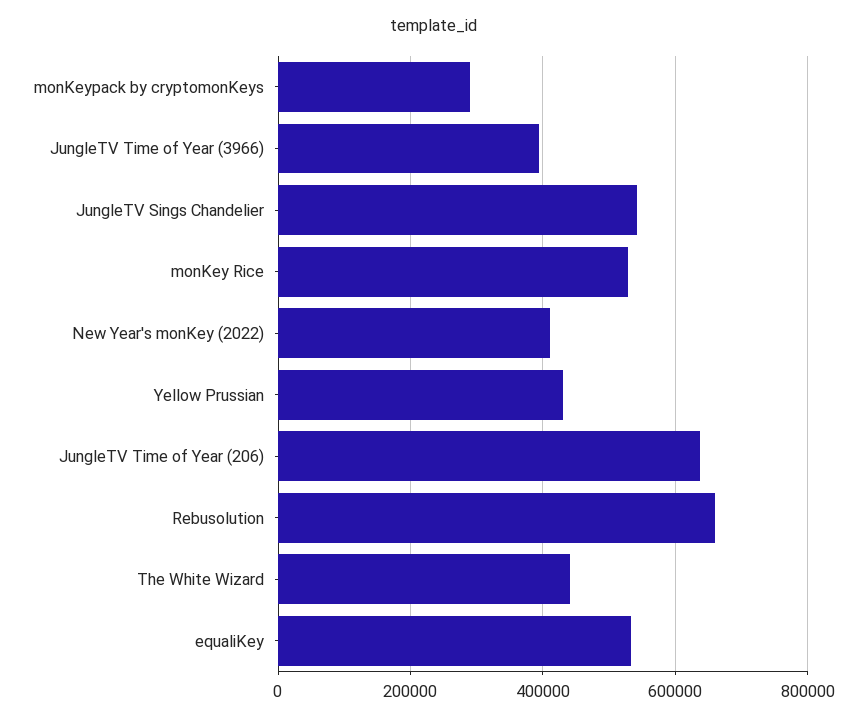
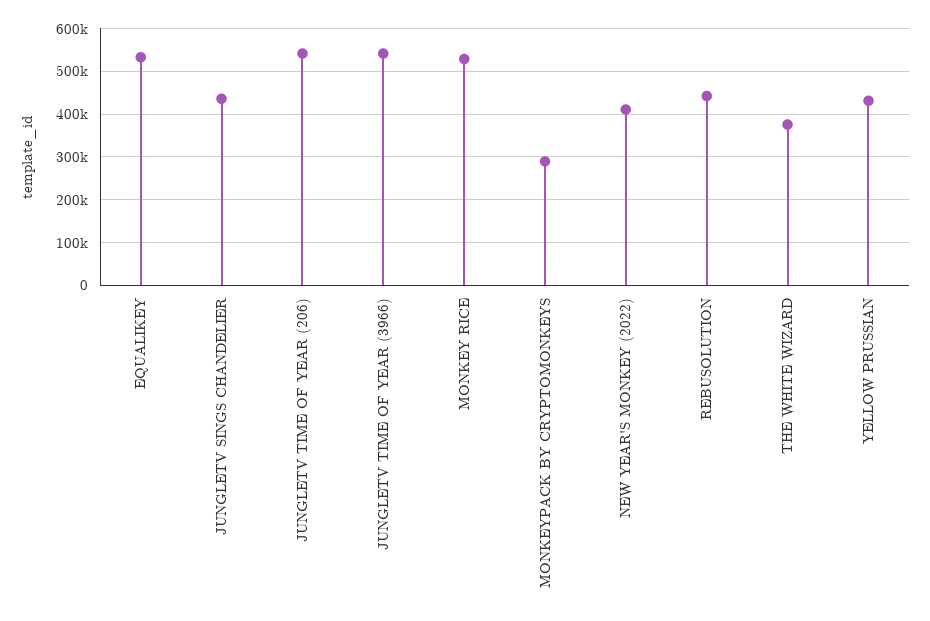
  {
    "monKeypack by cryptomonKeys": 280000,
-   "JungleTV Time of Year (3966)": 400000,
+   "JungleTV Time of Year (3966)": 540000,
-   "JungleTV Sings Chandelier": 540000,
+   "JungleTV Sings Chandelier": 440000,
    "monKey Rice": 520000,
    "New Year's monKey (2022)": 420000,
    "Yellow Prussian": 440000,
-   "JungleTV Time of Year (206)": 640000,
+   "JungleTV Time of Year (206)": 540000,
-   "Rebusolution": 660000,
+   "Rebusolution": 440000,
-   "The White Wizard": 440000,
+   "The White Wizard": 380000,
    "equaliKey": 540000
  }

